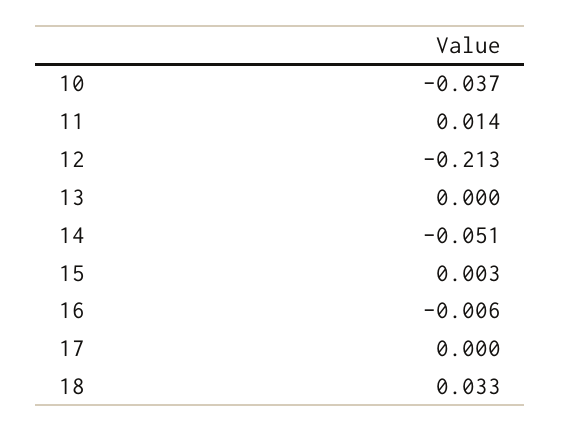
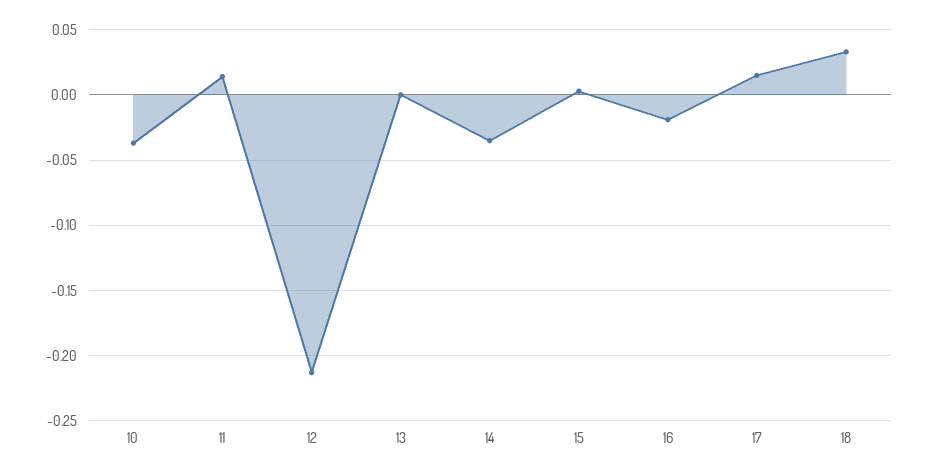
  {
    "10": -0.037,
    "11": 0.014,
    "12": -0.213,
    "13": 0,
-   "14": -0.051,
+   "14": -0.035,
    "15": 0.003,
-   "16": -0.006,
+   "16": -0.02,
-   "17": 0,
+   "17": 0.015,
    "18": 0.033
  }

